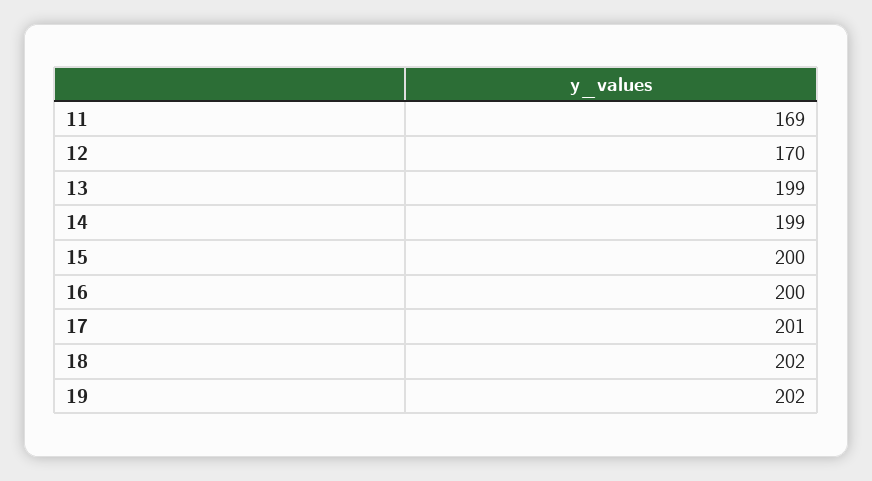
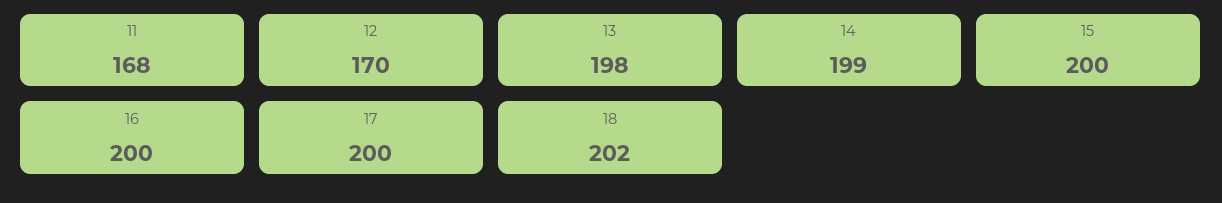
  {
-   "11": 169,
+   "11": 168,
    "12": 170,
-   "13": 199,
+   "13": 198,
    "14": 199,
    "15": 200,
    "16": 200,
-   "17": 201,
+   "17": 200,
-   "18": 202,
+   "18": 202
-   "19": 202
  }

